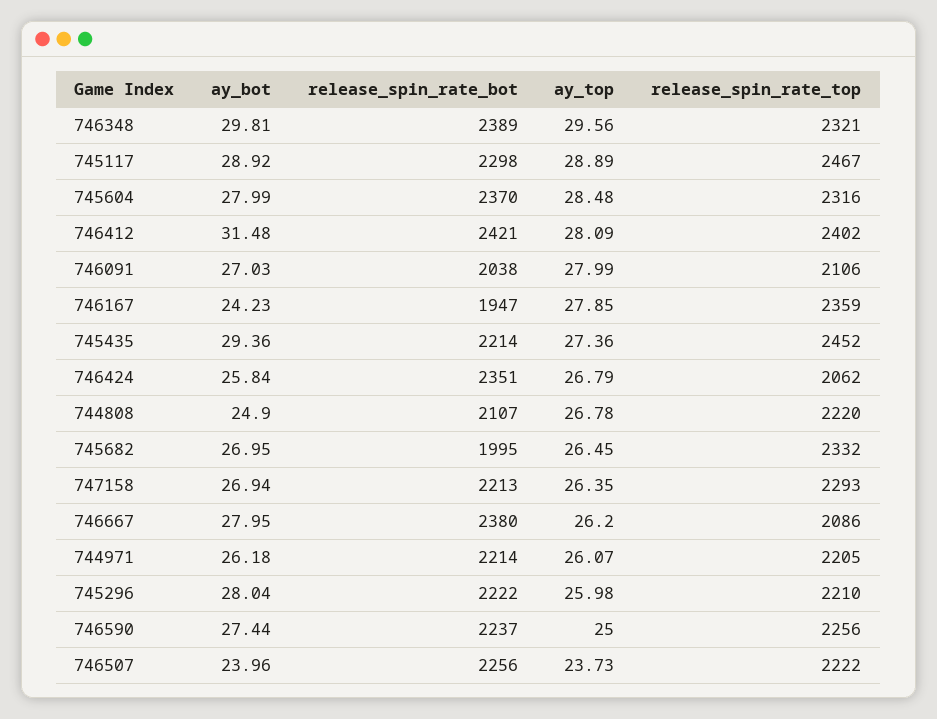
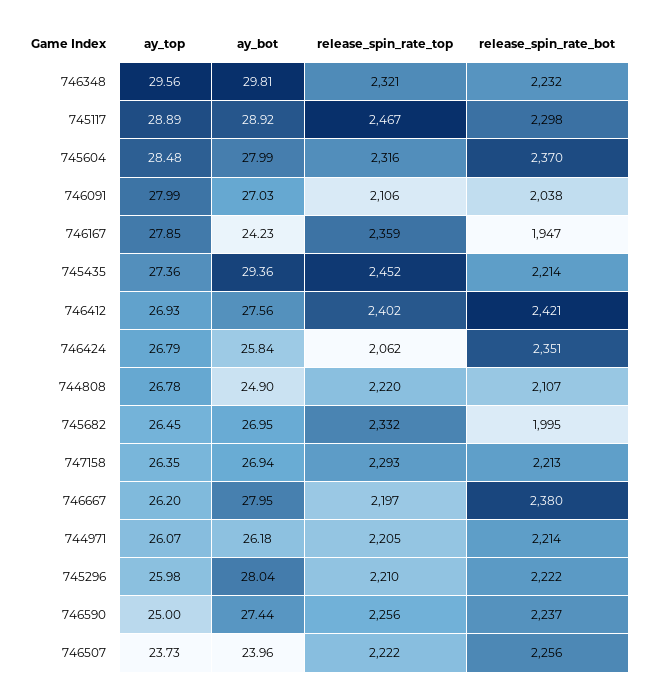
  {
    "ay_bot": {
      "746348": 29.81,
      "745117": 28.92,
      "745604": 27.99,
-     "746412": 31.48,
+     "746412": 27.56,
      "746091": 27.03,
      "746167": 24.23,
      "745435": 29.36,
      "746424": 25.84,
      "744808": 24.9,
      "745682": 26.95,
      "747158": 26.94,
      "746667": 27.95,
      "744971": 26.18,
      "745296": 28.04,
      "746590": 27.44,
      "746507": 23.96
    },
    "release_spin_rate_bot": {
-     "746348": 2389,
+     "746348": 2232,
      "745117": 2298,
      "745604": 2370,
      "746412": 2421,
      "746091": 2038,
      "746167": 1947,
      "745435": 2214,
      "746424": 2351,
      "744808": 2107,
      "745682": 1995,
      "747158": 2213,
      "746667": 2380,
      "744971": 2214,
      "745296": 2222,
      "746590": 2237,
      "746507": 2256
    },
    "ay_top": {
      "746348": 29.56,
      "745117": 28.89,
      "745604": 28.48,
-     "746412": 28.09,
+     "746412": 26.93,
      "746091": 27.99,
      "746167": 27.85,
      "745435": 27.36,
      "746424": 26.79,
      "744808": 26.78,
      "745682": 26.45,
      "747158": 26.35,
      "746667": 26.2,
      "744971": 26.07,
      "745296": 25.98,
      "746590": 25,
      "746507": 23.73
    },
    "release_spin_rate_top": {
      "746348": 2321,
      "745117": 2467,
      "745604": 2316,
      "746412": 2402,
      "746091": 2106,
      "746167": 2359,
      "745435": 2452,
      "746424": 2062,
      "744808": 2220,
      "745682": 2332,
      "747158": 2293,
-     "746667": 2086,
+     "746667": 2197,
      "744971": 2205,
      "745296": 2210,
      "746590": 2256,
      "746507": 2222
    }
  }

